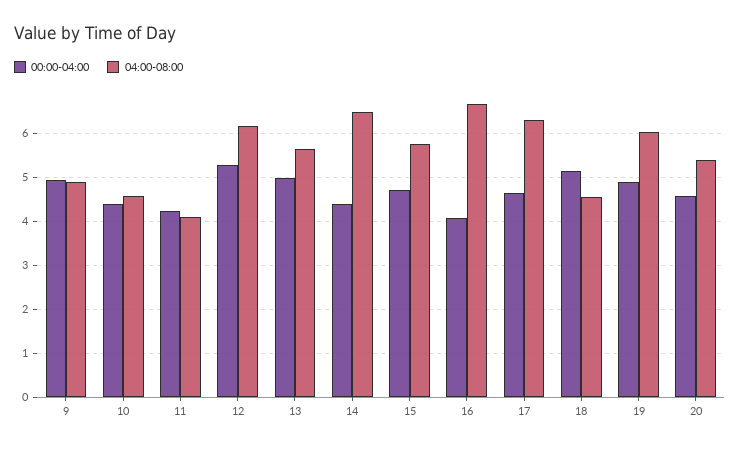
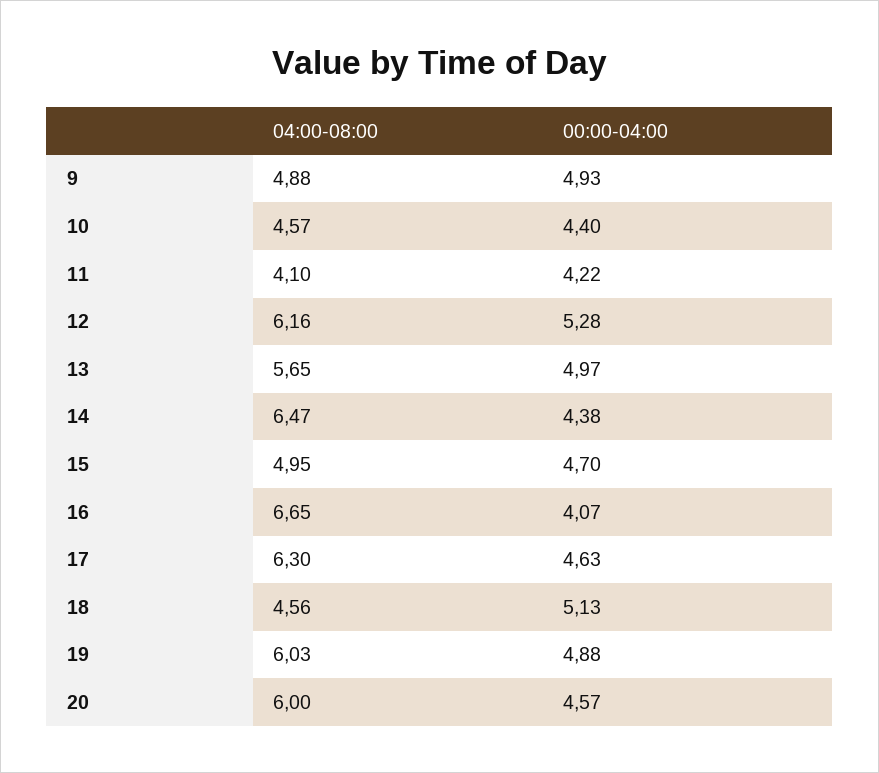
  {
    "00:00-04:00": {
      "9": 4.93,
      "10": 4.4,
      "11": 4.22,
      "12": 5.28,
      "13": 4.97,
      "14": 4.38,
      "15": 4.7,
      "16": 4.07,
      "17": 4.63,
      "18": 5.13,
      "19": 4.88,
      "20": 4.57
    },
    "04:00-08:00": {
      "9": 4.88,
      "10": 4.57,
      "11": 4.1,
      "12": 6.16,
      "13": 5.65,
      "14": 6.47,
-     "15": 5.8,
+     "15": 4.95,
      "16": 6.65,
      "17": 6.3,
      "18": 4.56,
      "19": 6.03,
-     "20": 5.4
+     "20": 6
    }
  }

